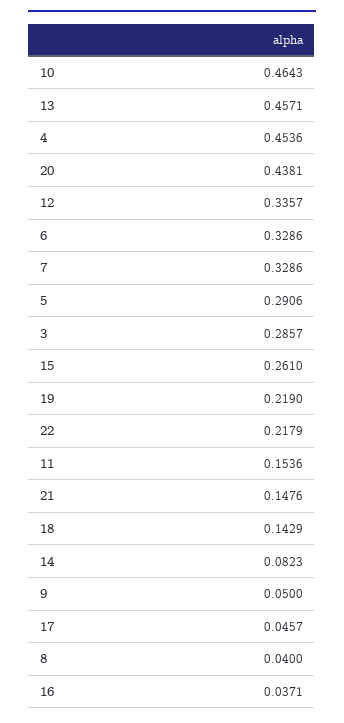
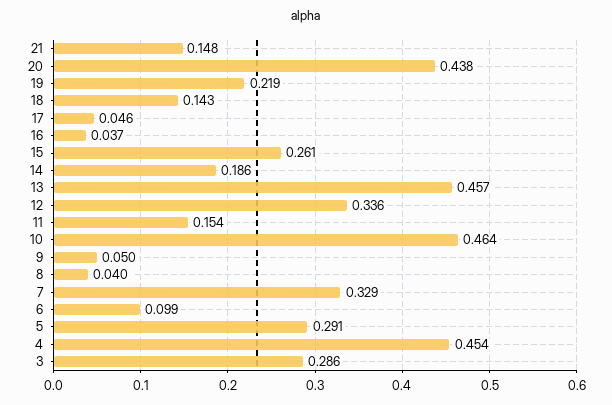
  {
    "10": 0.4643,
    "13": 0.4571,
    "4": 0.4536,
    "20": 0.4381,
    "12": 0.3357,
-   "6": 0.3286,
+   "6": 0.099,
    "7": 0.3286,
    "5": 0.2906,
    "3": 0.2857,
    "15": 0.261,
    "19": 0.219,
-   "22": 0.2179,
    "11": 0.1536,
    "21": 0.1476,
    "18": 0.1429,
-   "14": 0.0823,
+   "14": 0.186,
    "9": 0.05,
    "17": 0.0457,
    "8": 0.04,
    "16": 0.0371
  }

